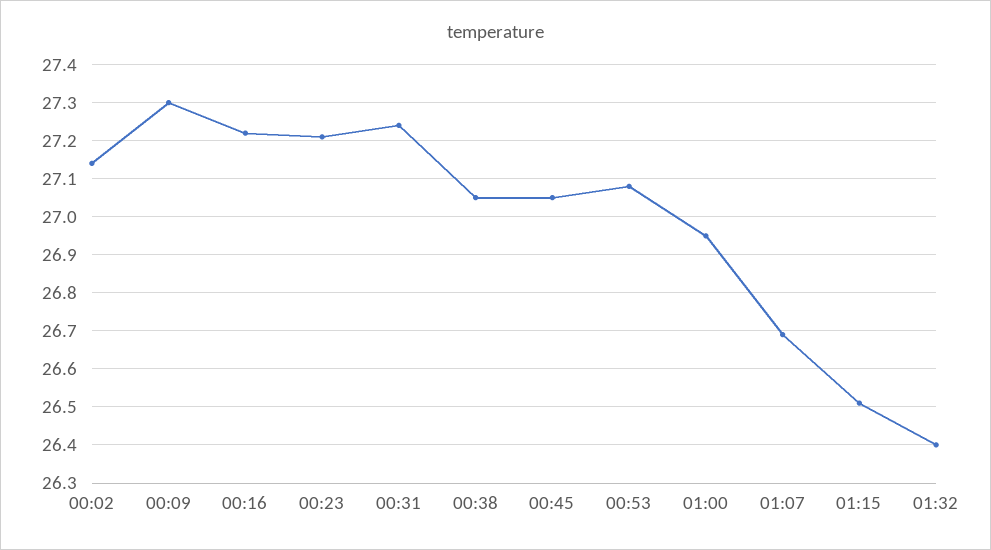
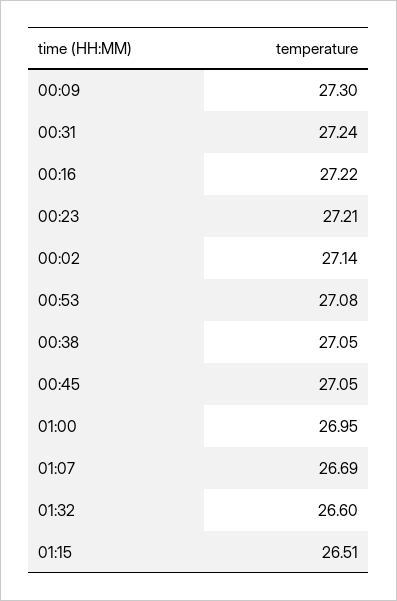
  {
    "00:02": 27.14,
    "00:09": 27.3,
    "00:16": 27.22,
    "00:23": 27.21,
    "00:31": 27.24,
    "00:38": 27.05,
    "00:45": 27.05,
    "00:53": 27.08,
    "01:00": 26.95,
    "01:07": 26.69,
    "01:15": 26.51,
-   "01:32": 26.4
+   "01:32": 26.6
  }

